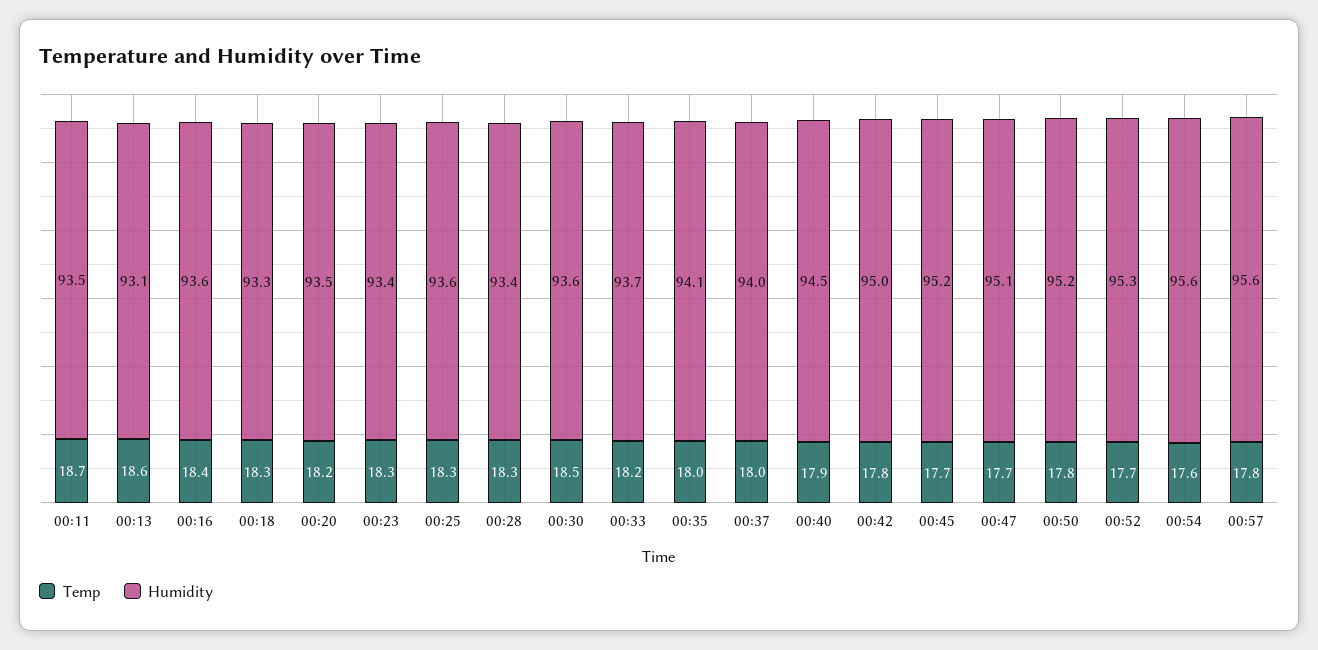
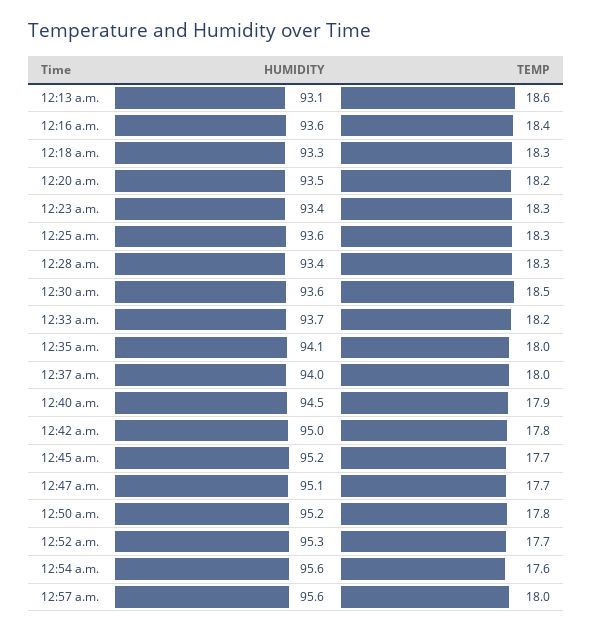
  {
    "Temp": {
-     "00:11": 18.7,
      "00:13": 18.6,
      "00:16": 18.4,
      "00:18": 18.3,
      "00:20": 18.2,
      "00:23": 18.3,
      "00:25": 18.3,
      "00:28": 18.3,
      "00:30": 18.5,
      "00:33": 18.2,
      "00:35": 18,
      "00:37": 18,
      "00:40": 17.9,
      "00:42": 17.8,
      "00:45": 17.7,
      "00:47": 17.7,
      "00:50": 17.8,
      "00:52": 17.7,
      "00:54": 17.6,
-     "00:57": 17.8
+     "00:57": 18
    },
    "Humidity": {
-     "00:11": 93.5,
      "00:13": 93.1,
      "00:16": 93.6,
      "00:18": 93.3,
      "00:20": 93.5,
      "00:23": 93.4,
      "00:25": 93.6,
      "00:28": 93.4,
      "00:30": 93.6,
      "00:33": 93.7,
      "00:35": 94.1,
      "00:37": 94,
      "00:40": 94.5,
      "00:42": 95,
      "00:45": 95.2,
      "00:47": 95.1,
      "00:50": 95.2,
      "00:52": 95.3,
      "00:54": 95.6,
      "00:57": 95.6
    }
  }

